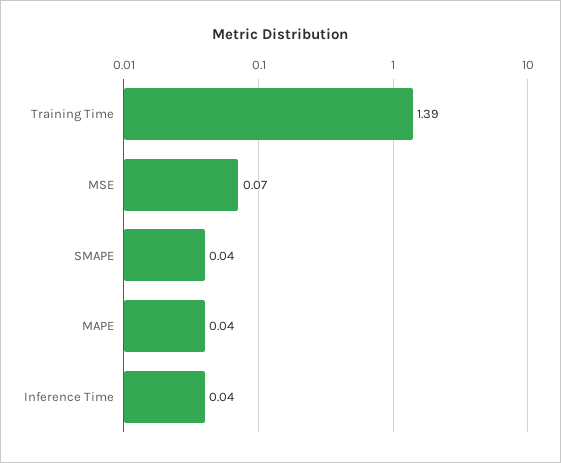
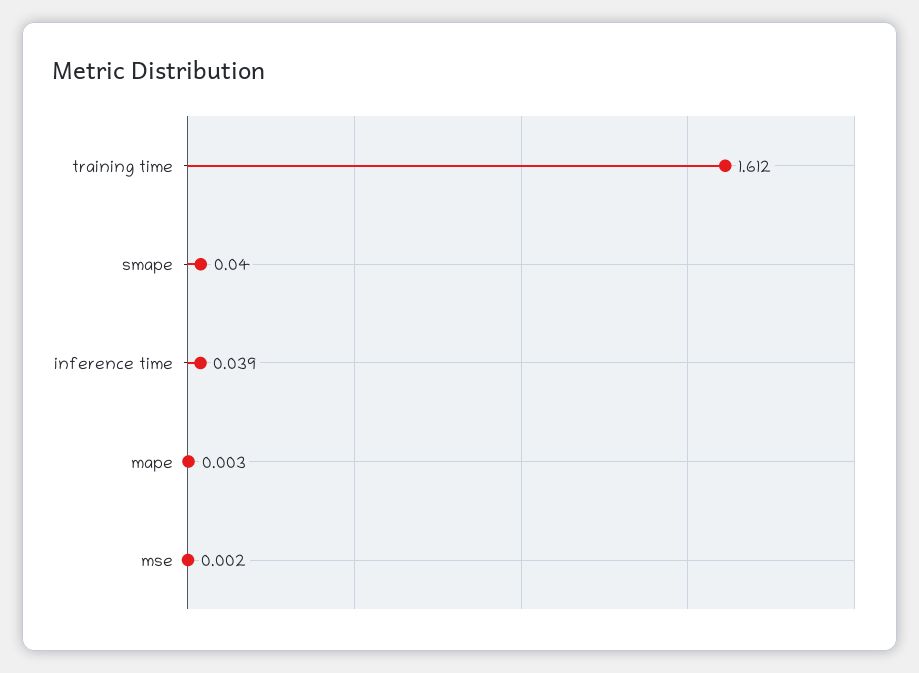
  {
-   "Training Time": 1.39,
+   "Training Time": 1.612,
-   "MSE": 0.07,
+   "MSE": 0.002,
    "SMAPE": 0.04,
-   "MAPE": 0.04,
+   "MAPE": 0.003,
    "Inference Time": 0.039
  }

